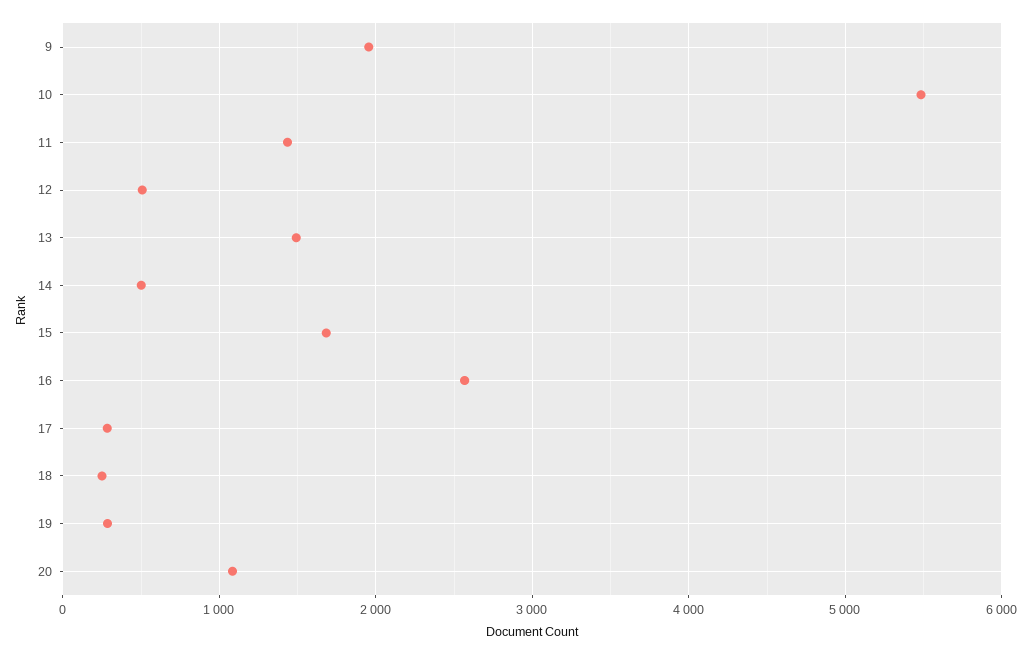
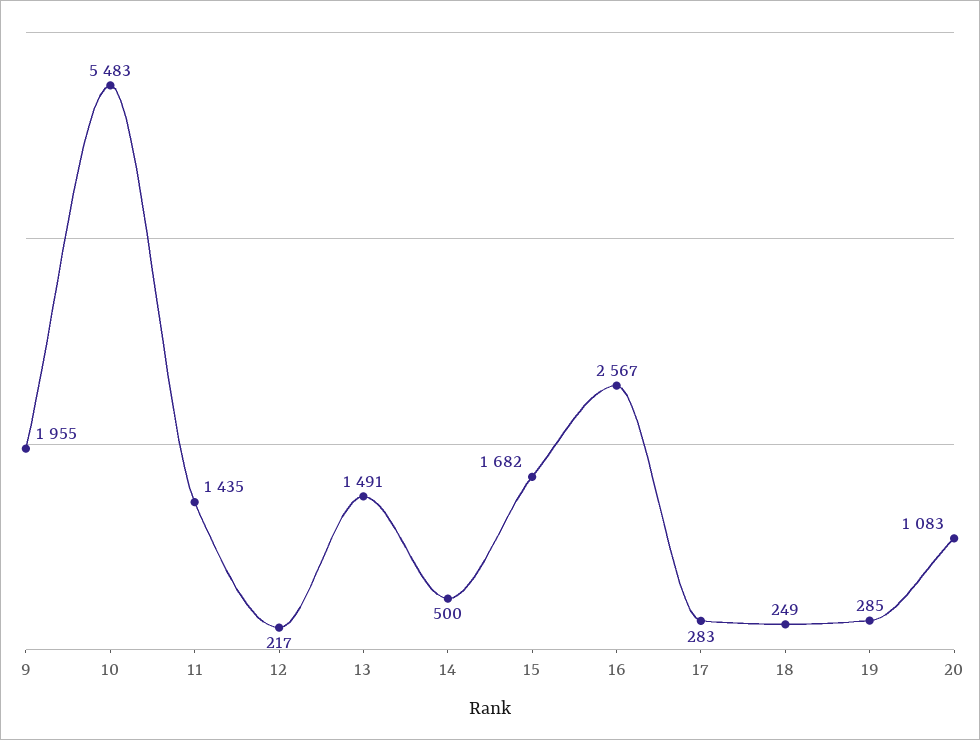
  {
    "9": 1955,
    "10": 5483,
    "11": 1435,
-   "12": 500,
+   "12": 217,
    "13": 1491,
    "14": 500,
    "15": 1682,
    "16": 2567,
    "17": 283,
    "18": 249,
    "19": 285,
    "20": 1083
  }

